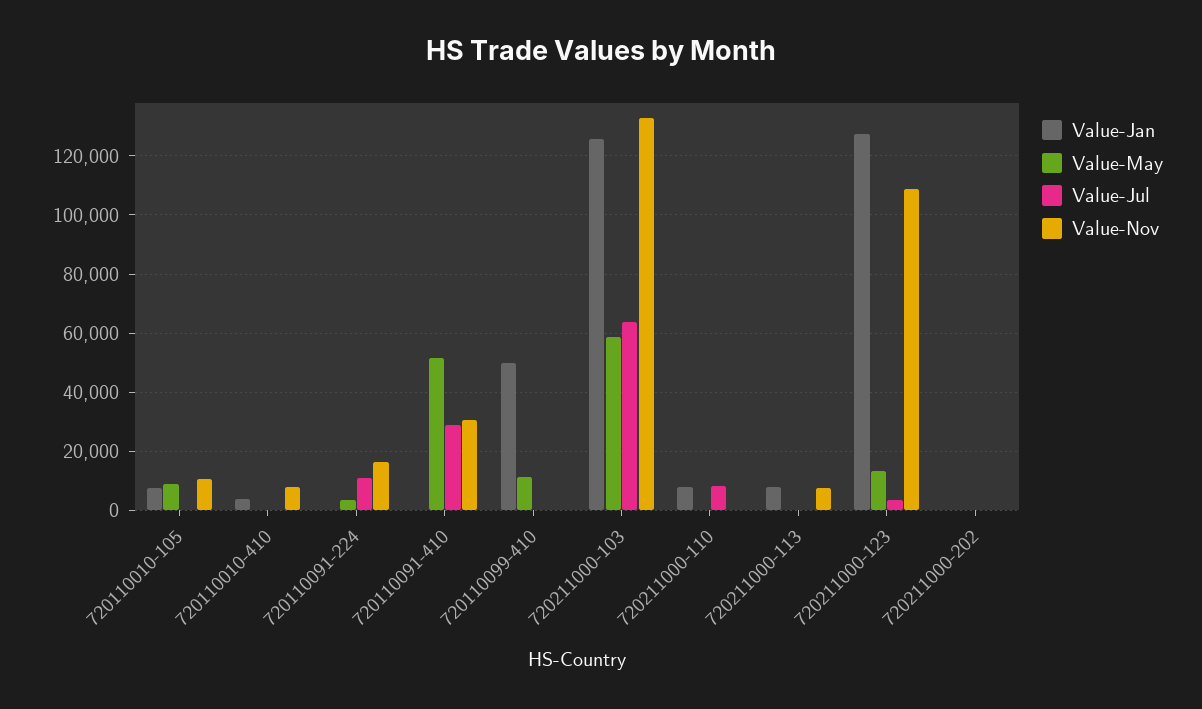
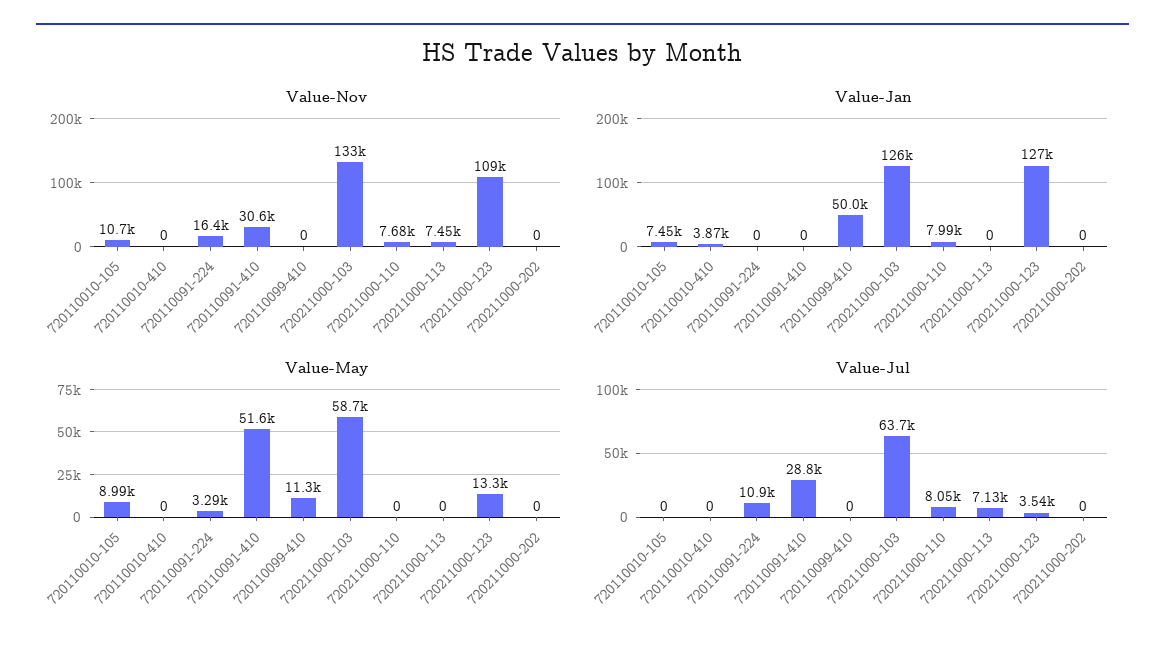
  {
    "Value-Jan": {
      "720110010-105": 7450,
      "720110010-410": 3870,
      "720110091-224": 0,
      "720110091-410": 0,
      "720110099-410": 50000,
      "720211000-103": 126000,
      "720211000-110": 7990,
-     "720211000-113": 7500,
+     "720211000-113": 0,
      "720211000-123": 127000,
      "720211000-202": 0
    },
    "Value-May": {
      "720110010-105": 8990,
      "720110010-410": 0,
      "720110091-224": 3290,
      "720110091-410": 51600,
      "720110099-410": 11300,
      "720211000-103": 58700,
      "720211000-110": 0,
      "720211000-113": 0,
      "720211000-123": 13300,
      "720211000-202": 0
    },
    "Value-Jul": {
      "720110010-105": 0,
      "720110010-410": 0,
      "720110091-224": 10900,
      "720110091-410": 28800,
      "720110099-410": 0,
      "720211000-103": 63700,
      "720211000-110": 8050,
-     "720211000-113": 0,
+     "720211000-113": 7130,
      "720211000-123": 3540,
      "720211000-202": 0
    },
    "Value-Nov": {
      "720110010-105": 10700,
-     "720110010-410": 7500,
+     "720110010-410": 0,
      "720110091-224": 16400,
      "720110091-410": 30600,
      "720110099-410": 0,
      "720211000-103": 133000,
-     "720211000-110": 0,
+     "720211000-110": 7680,
      "720211000-113": 7450,
      "720211000-123": 109000,
      "720211000-202": 0
    }
  }

